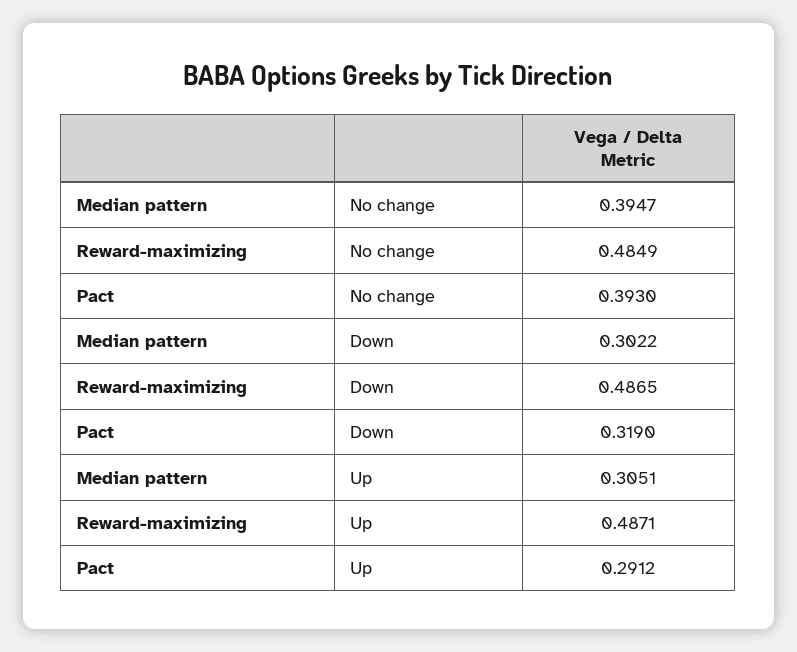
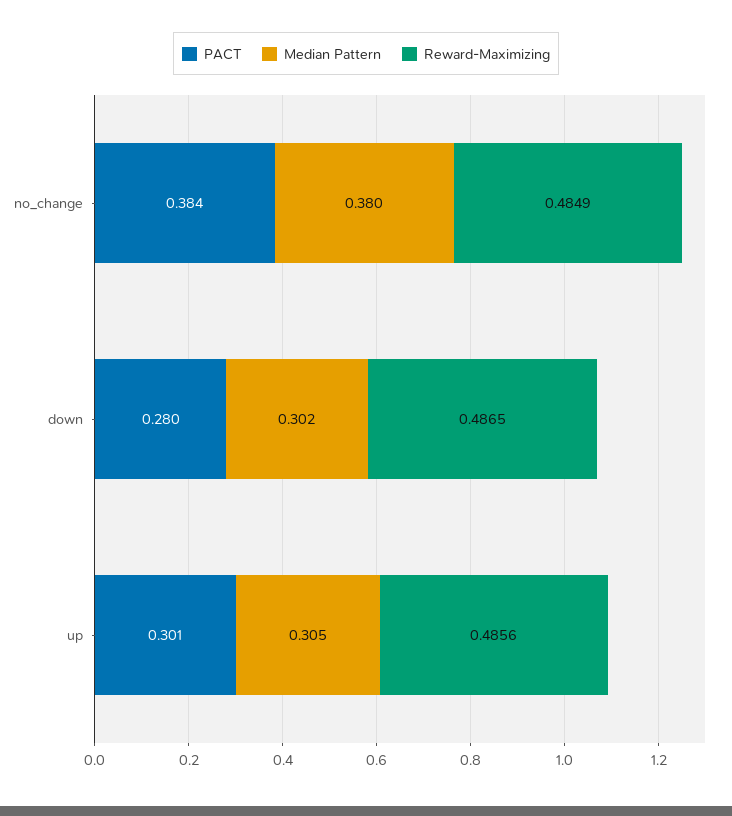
  {
    "Median pattern": {
-     "No change": 0.3947,
+     "No change": 0.38,
      "Down": 0.3022,
      "Up": 0.3051
    },
    "Reward-maximizing": {
      "No change": 0.4849,
      "Down": 0.4865,
-     "Up": 0.4871
+     "Up": 0.4856
    },
    "Pact": {
-     "No change": 0.393,
+     "No change": 0.384,
-     "Down": 0.319,
+     "Down": 0.28,
-     "Up": 0.2912
+     "Up": 0.301
    }
  }

